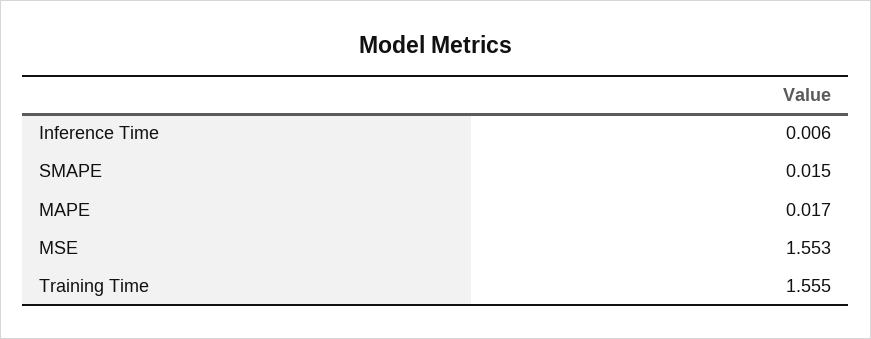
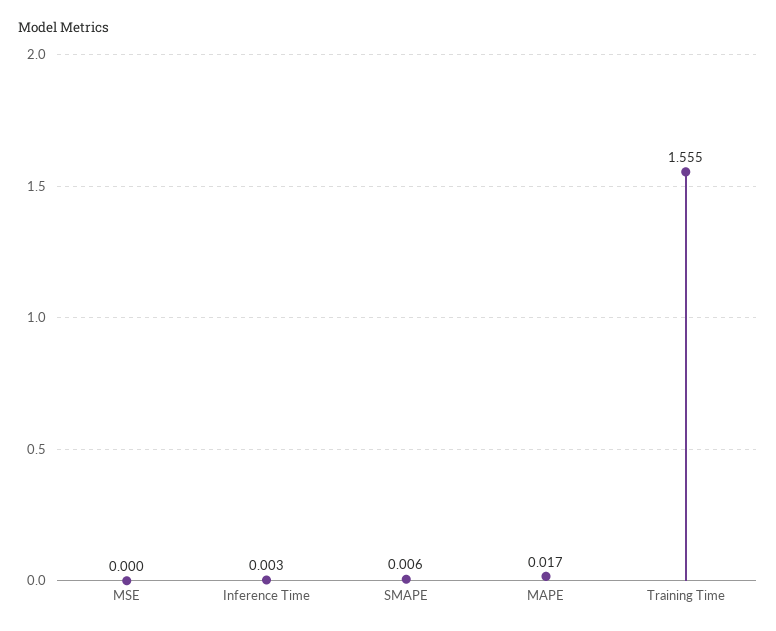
  {
-   "Inference Time": 0.006,
+   "Inference Time": 0.003,
-   "SMAPE": 0.015,
+   "SMAPE": 0.006,
    "MAPE": 0.017,
-   "MSE": 1.553,
+   "MSE": 0,
    "Training Time": 1.555
  }

